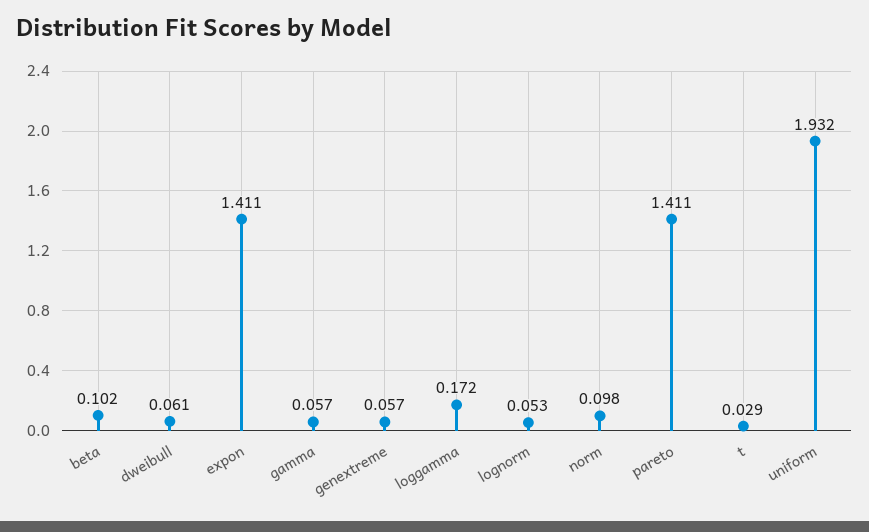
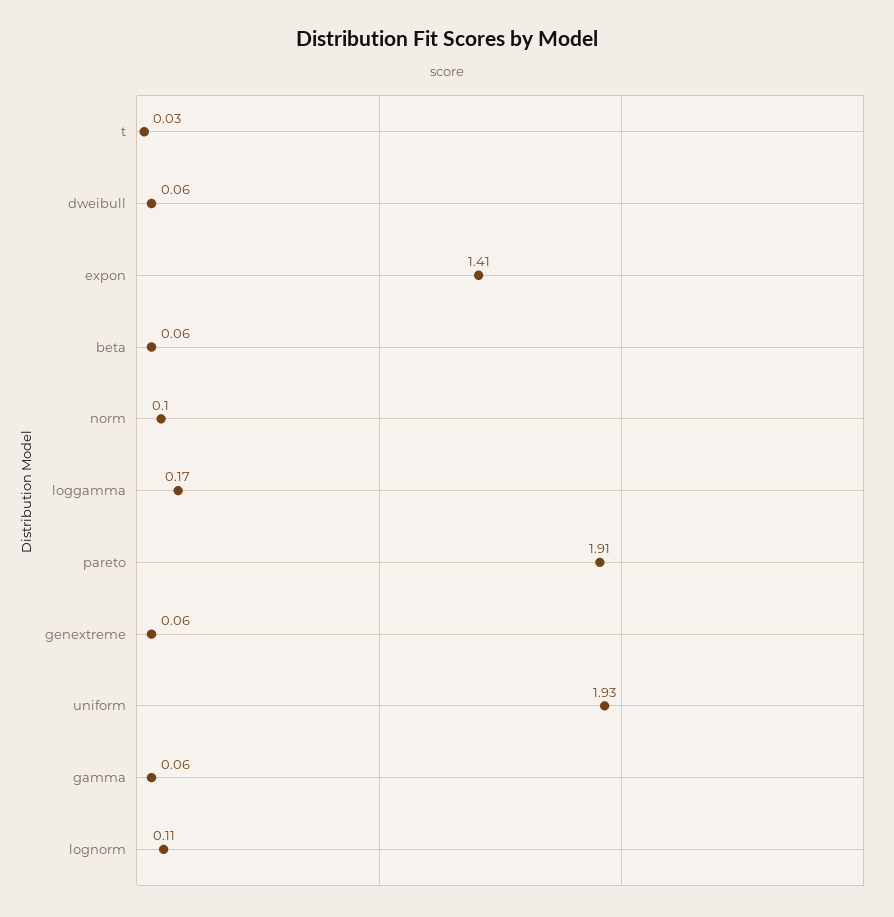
  {
-   "beta": 0.102,
+   "beta": 0.06,
    "dweibull": 0.061,
    "expon": 1.411,
    "gamma": 0.057,
    "genextreme": 0.057,
    "loggamma": 0.172,
-   "lognorm": 0.053,
+   "lognorm": 0.11,
    "norm": 0.098,
-   "pareto": 1.411,
+   "pareto": 1.91,
    "t": 0.029,
    "uniform": 1.932
  }

